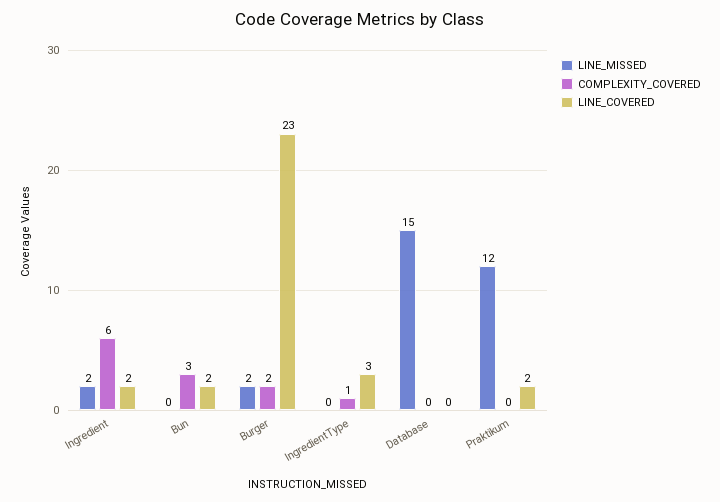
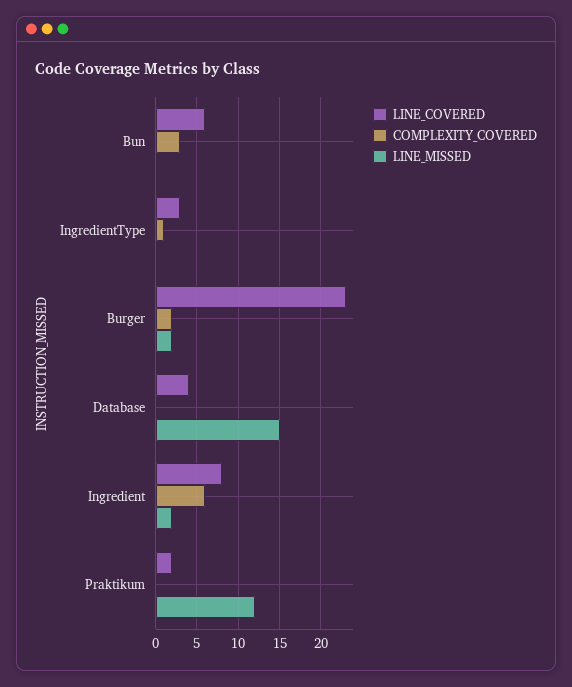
  {
    "LINE_MISSED": {
      "Ingredient": 2,
      "Bun": 0,
      "Burger": 2,
      "IngredientType": 0,
      "Database": 15,
      "Praktikum": 12
    },
    "COMPLEXITY_COVERED": {
      "Ingredient": 6,
      "Bun": 3,
      "Burger": 2,
      "IngredientType": 1,
      "Database": 0,
      "Praktikum": 0
    },
    "LINE_COVERED": {
-     "Ingredient": 2,
+     "Ingredient": 8,
-     "Bun": 2,
+     "Bun": 6,
      "Burger": 23,
      "IngredientType": 3,
-     "Database": 0,
+     "Database": 4,
      "Praktikum": 2
    }
  }

